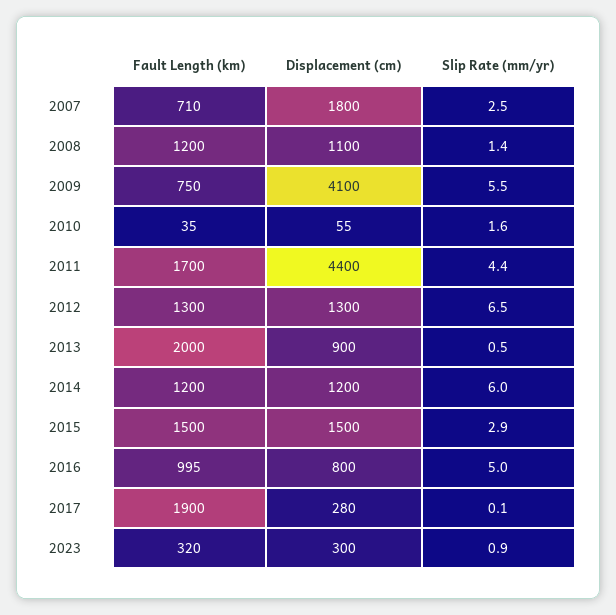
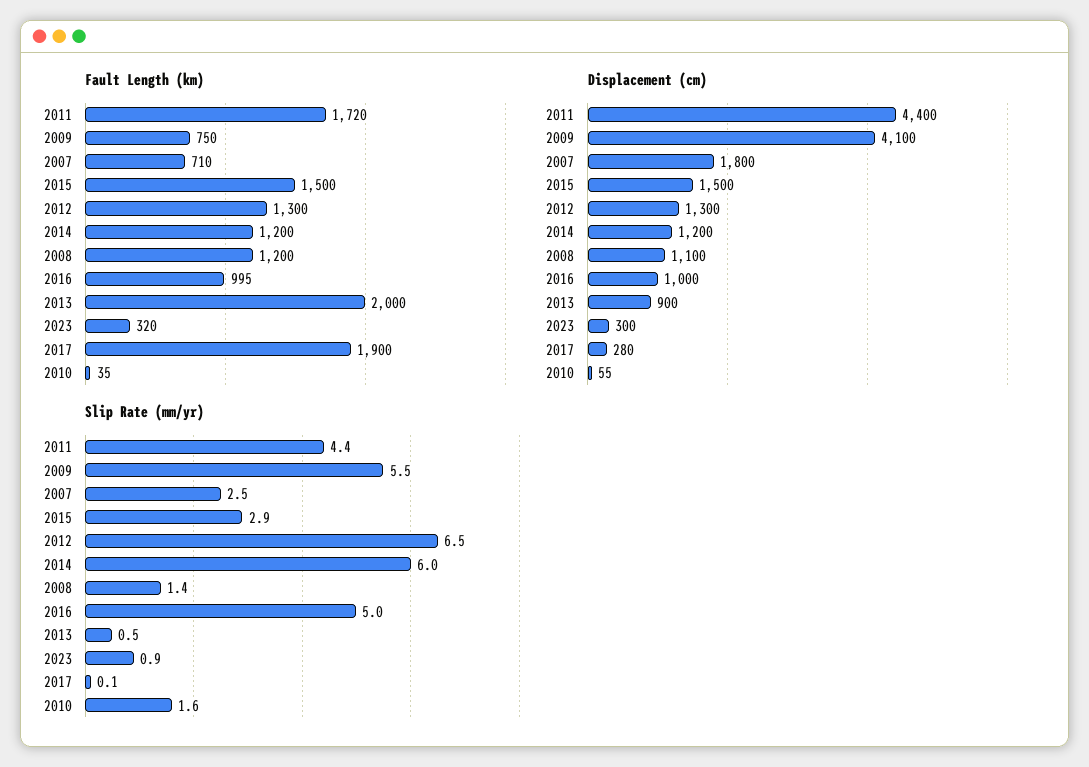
  {
    "Fault Length (km)": {
      "2007": 710,
      "2008": 1200,
      "2009": 750,
      "2010": 35,
-     "2011": 1700,
+     "2011": 1720,
      "2012": 1300,
      "2013": 2000,
      "2014": 1200,
      "2015": 1500,
      "2016": 995,
      "2017": 1900,
      "2023": 320
    },
    "Displacement (cm)": {
      "2007": 1800,
      "2008": 1100,
      "2009": 4100,
      "2010": 55,
      "2011": 4400,
      "2012": 1300,
      "2013": 900,
      "2014": 1200,
      "2015": 1500,
-     "2016": 800,
+     "2016": 1000,
      "2017": 280,
      "2023": 300
    },
    "Slip Rate (mm/yr)": {
      "2007": 2.5,
      "2008": 1.4,
      "2009": 5.5,
      "2010": 1.6,
      "2011": 4.4,
      "2012": 6.5,
      "2013": 0.5,
      "2014": 6,
      "2015": 2.9,
      "2016": 5,
      "2017": 0.1,
      "2023": 0.9
    }
  }

